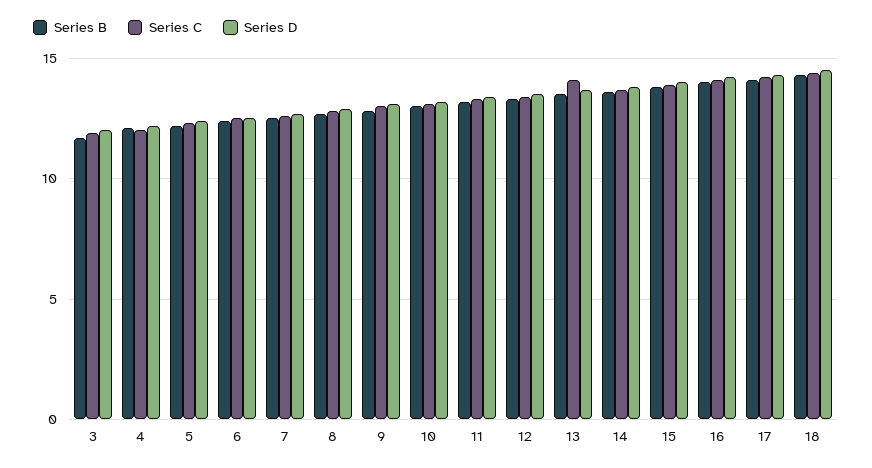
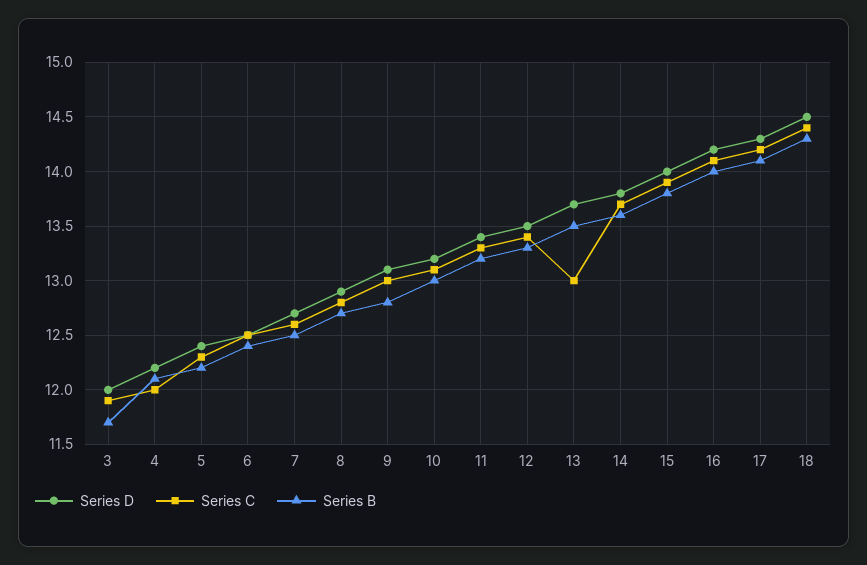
  {
    "Series B": {
      "3": 11.7,
      "4": 12.1,
      "5": 12.2,
      "6": 12.4,
      "7": 12.5,
      "8": 12.7,
      "9": 12.8,
      "10": 13,
      "11": 13.2,
      "12": 13.3,
      "13": 13.5,
      "14": 13.6,
      "15": 13.8,
      "16": 14,
      "17": 14.1,
      "18": 14.3
    },
    "Series C": {
      "3": 11.9,
      "4": 12,
      "5": 12.3,
      "6": 12.5,
      "7": 12.6,
      "8": 12.8,
      "9": 13,
      "10": 13.1,
      "11": 13.3,
      "12": 13.4,
-     "13": 14,
+     "13": 13,
      "14": 13.7,
      "15": 13.9,
      "16": 14.1,
      "17": 14.2,
      "18": 14.4
    },
    "Series D": {
      "3": 12,
      "4": 12.2,
      "5": 12.4,
      "6": 12.5,
      "7": 12.7,
      "8": 12.9,
      "9": 13.1,
      "10": 13.2,
      "11": 13.4,
      "12": 13.5,
      "13": 13.7,
      "14": 13.8,
      "15": 14,
      "16": 14.2,
      "17": 14.3,
      "18": 14.5
    }
  }

